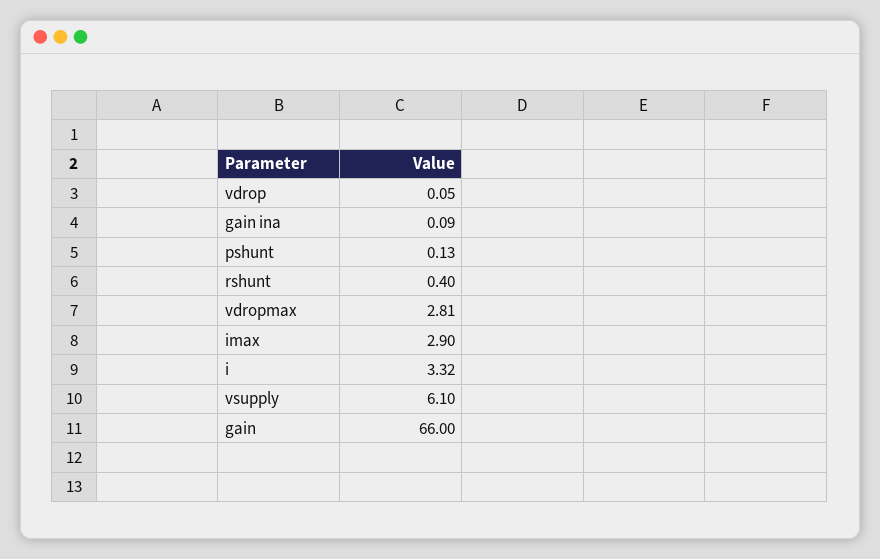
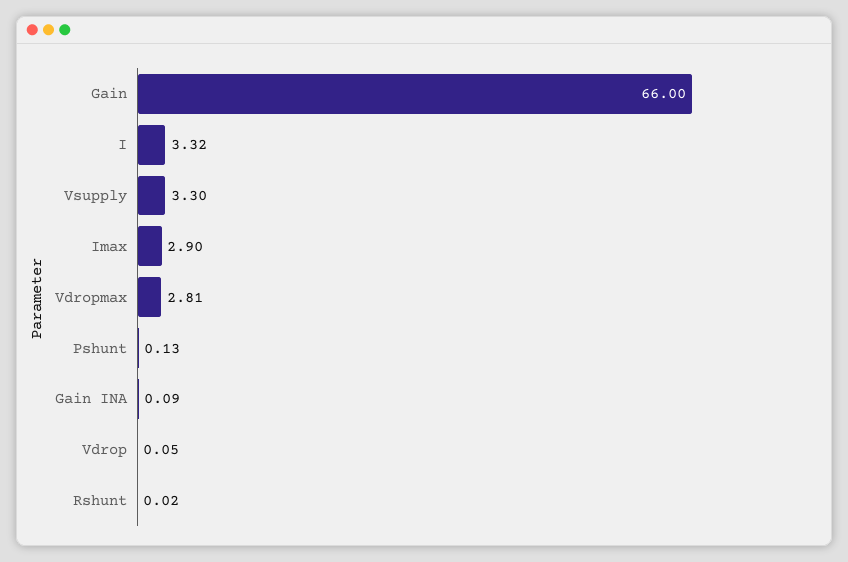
  {
    "vdrop": 0.05,
    "gain ina": 0.09,
    "pshunt": 0.13,
-   "rshunt": 0.4,
+   "rshunt": 0.02,
    "vdropmax": 2.81,
    "imax": 2.9,
    "i": 3.32,
-   "vsupply": 6.1,
+   "vsupply": 3.3,
    "gain": 66
  }

